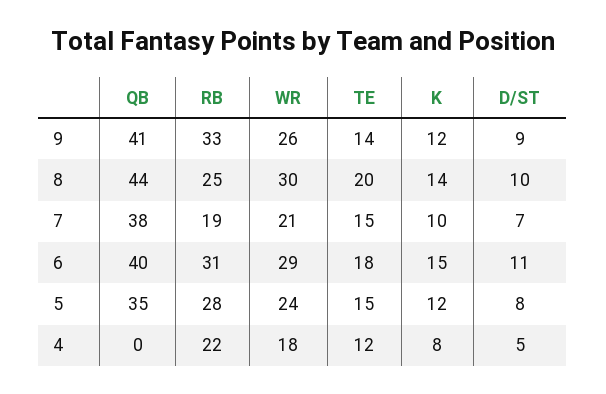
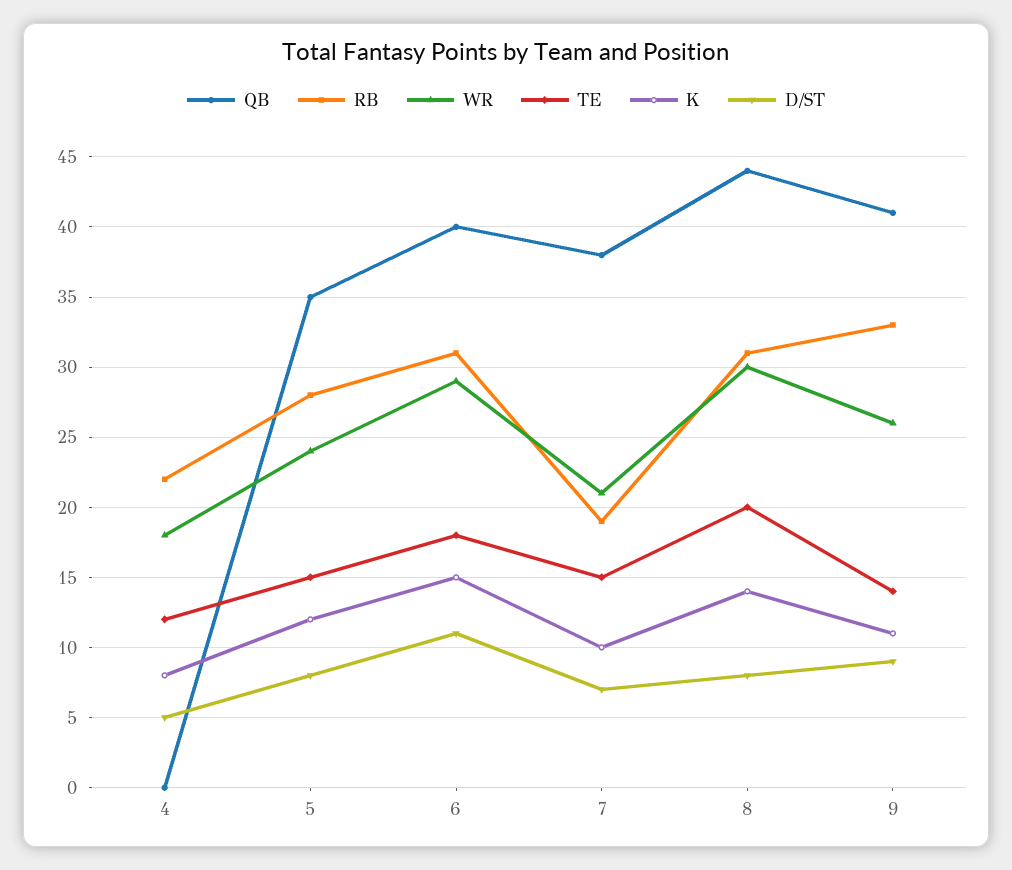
  {
    "QB": {
      "9": 41,
      "8": 44,
      "7": 38,
      "6": 40,
      "5": 35,
      "4": 0
    },
    "RB": {
      "9": 33,
-     "8": 25,
+     "8": 31,
      "7": 19,
      "6": 31,
      "5": 28,
      "4": 22
    },
    "WR": {
      "9": 26,
      "8": 30,
      "7": 21,
      "6": 29,
      "5": 24,
      "4": 18
    },
    "TE": {
      "9": 14,
      "8": 20,
      "7": 15,
      "6": 18,
      "5": 15,
      "4": 12
    },
    "K": {
-     "9": 12,
+     "9": 11,
      "8": 14,
      "7": 10,
      "6": 15,
      "5": 12,
      "4": 8
    },
    "D/ST": {
      "9": 9,
-     "8": 10,
+     "8": 8,
      "7": 7,
      "6": 11,
      "5": 8,
      "4": 5
    }
  }

